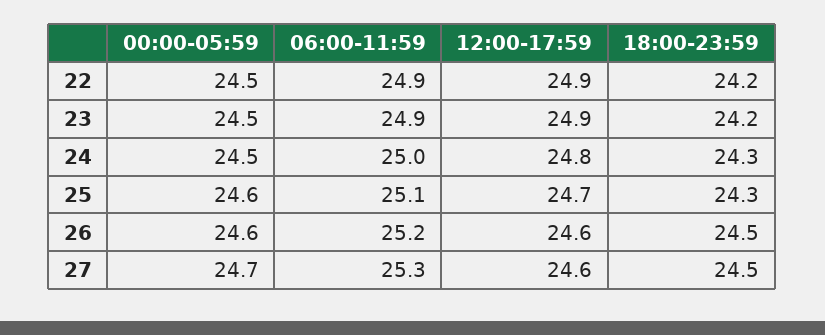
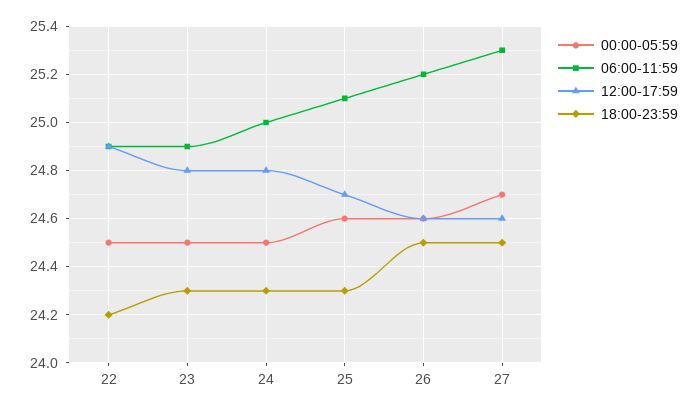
  {
    "00:00-05:59": {
      "22": 24.5,
      "23": 24.5,
      "24": 24.5,
      "25": 24.6,
      "26": 24.6,
      "27": 24.7
    },
    "06:00-11:59": {
      "22": 24.9,
      "23": 24.9,
      "24": 25,
      "25": 25.1,
      "26": 25.2,
      "27": 25.3
    },
    "12:00-17:59": {
      "22": 24.9,
-     "23": 24.9,
+     "23": 24.8,
      "24": 24.8,
      "25": 24.7,
      "26": 24.6,
      "27": 24.6
    },
    "18:00-23:59": {
      "22": 24.2,
-     "23": 24.2,
+     "23": 24.3,
      "24": 24.3,
      "25": 24.3,
      "26": 24.5,
      "27": 24.5
    }
  }

